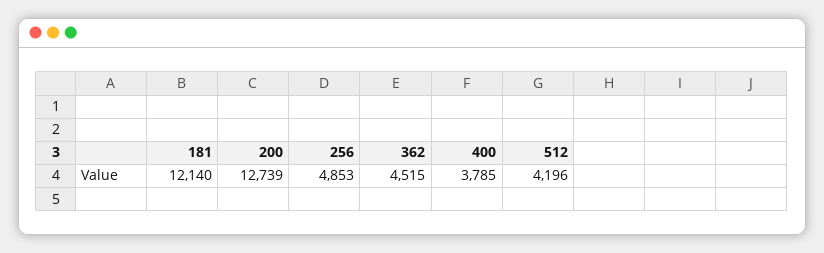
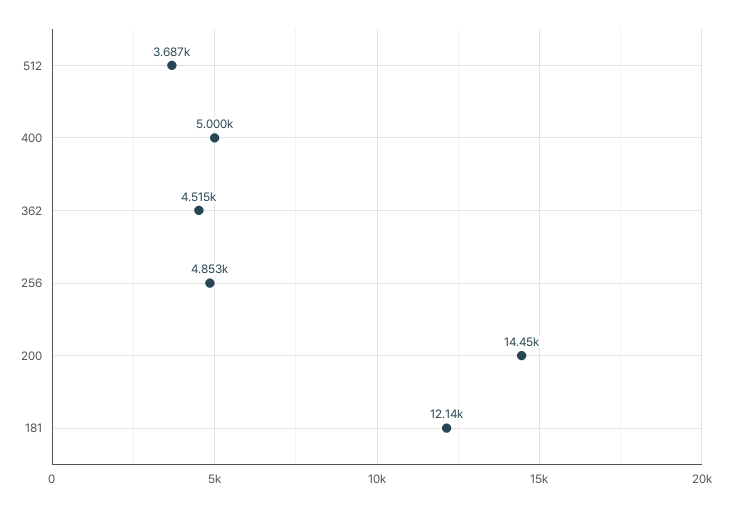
  {
    "181": 12140,
-   "200": 12739,
+   "200": 14450,
    "256": 4853,
    "362": 4515,
-   "400": 3785,
+   "400": 5000,
-   "512": 4196
+   "512": 3687
  }

